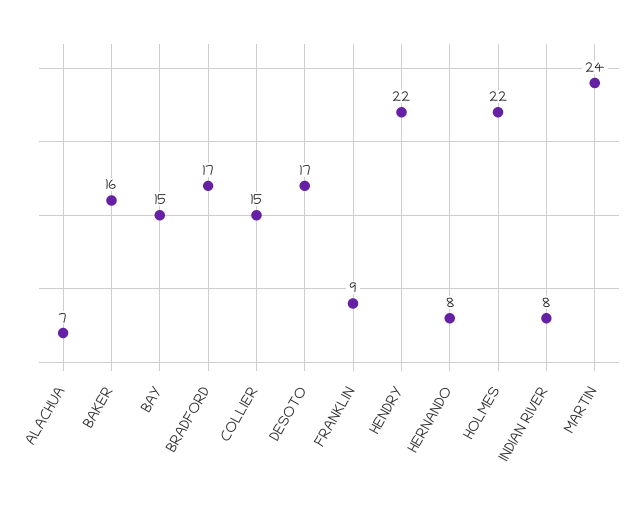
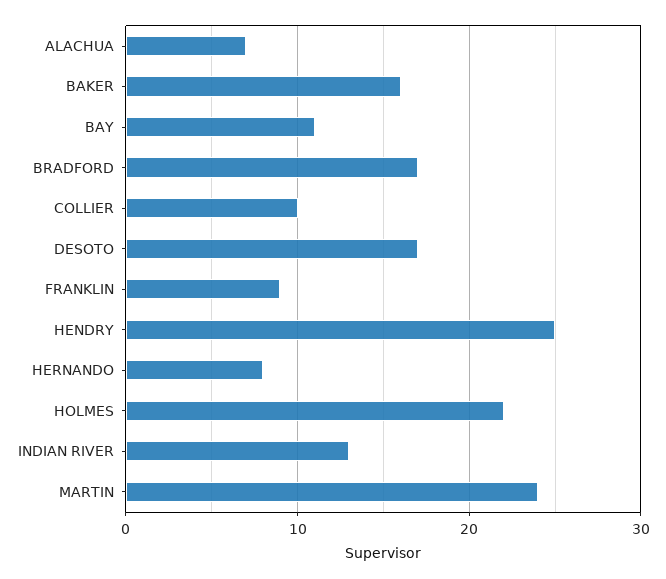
  {
    "ALACHUA": 7,
    "BAKER": 16,
-   "BAY": 15,
+   "BAY": 11,
    "BRADFORD": 17,
-   "COLLIER": 15,
+   "COLLIER": 10,
    "DESOTO": 17,
    "FRANKLIN": 9,
-   "HENDRY": 22,
+   "HENDRY": 25,
    "HERNANDO": 8,
    "HOLMES": 22,
-   "INDIAN RIVER": 8,
+   "INDIAN RIVER": 13,
    "MARTIN": 24
  }

